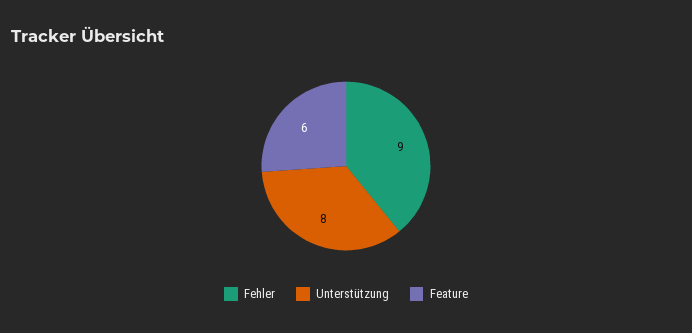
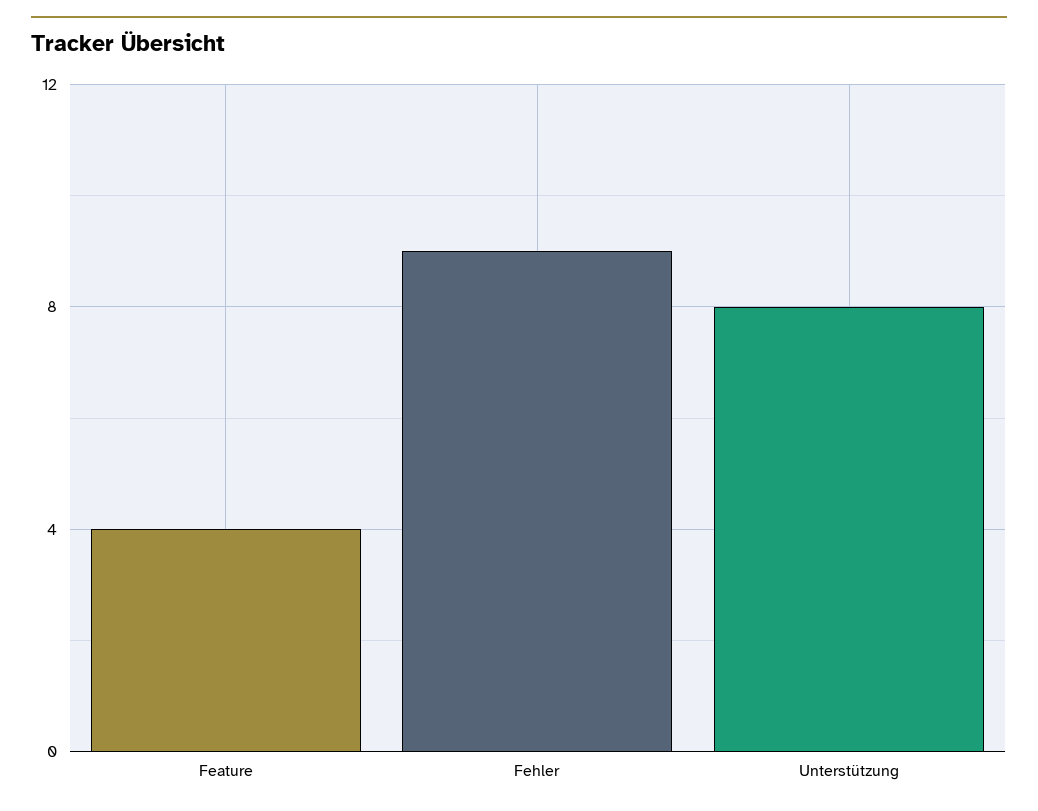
  {
    "Fehler": 9,
    "Unterstützung": 8,
-   "Feature": 6
+   "Feature": 4
  }

